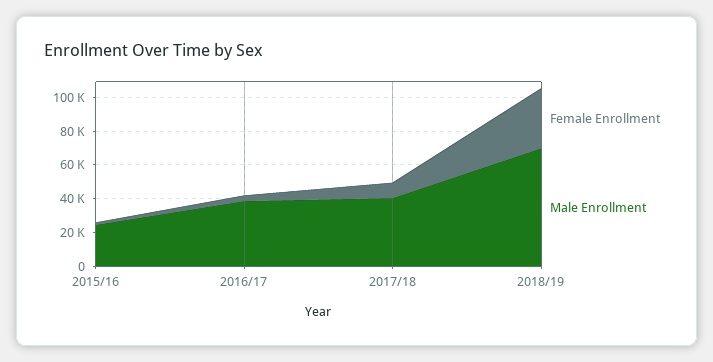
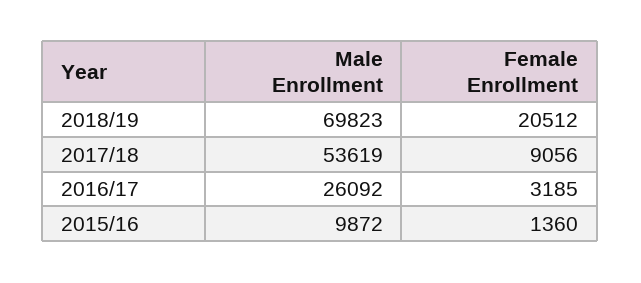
  {
    "Female Enrollment": {
      "2015/16": 1360,
      "2016/17": 3185,
      "2017/18": 9056,
-     "2018/19": 35000
+     "2018/19": 20512
    },
    "Male Enrollment": {
-     "2015/16": 25000,
+     "2015/16": 9872,
-     "2016/17": 40000,
+     "2016/17": 26092,
-     "2017/18": 40000,
+     "2017/18": 53619,
      "2018/19": 69823
    }
  }

